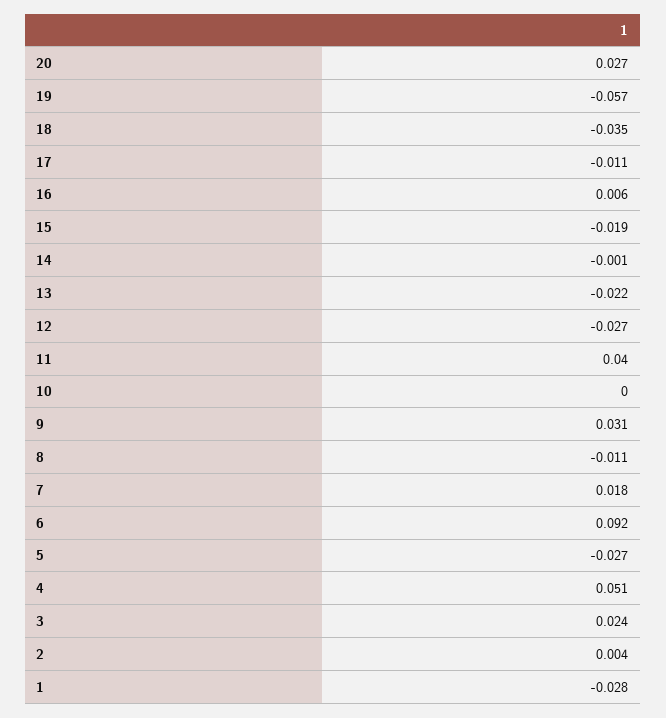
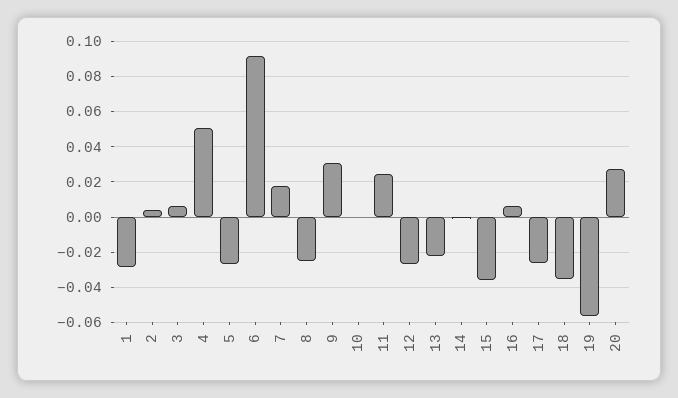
  {
    "20": 0.027,
    "19": -0.057,
    "18": -0.035,
-   "17": -0.011,
+   "17": -0.025,
    "16": 0.006,
-   "15": -0.019,
+   "15": -0.035,
    "14": -0.001,
    "13": -0.022,
    "12": -0.027,
-   "11": 0.04,
+   "11": 0.025,
    "10": 0,
    "9": 0.031,
-   "8": -0.011,
+   "8": -0.025,
    "7": 0.018,
    "6": 0.092,
    "5": -0.027,
    "4": 0.051,
-   "3": 0.024,
+   "3": 0.005,
    "2": 0.004,
    "1": -0.028
  }

